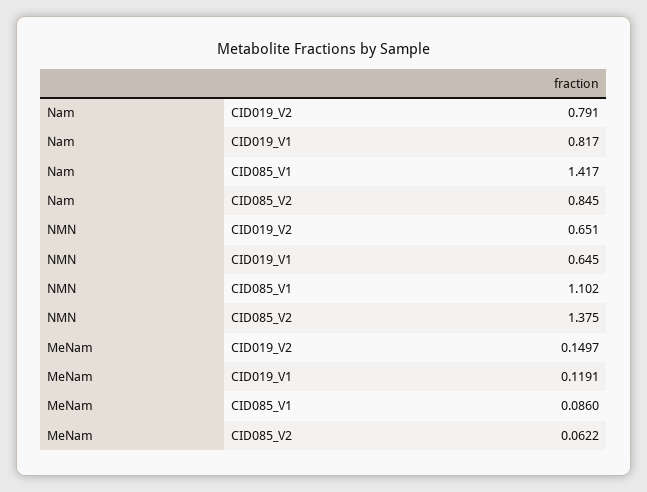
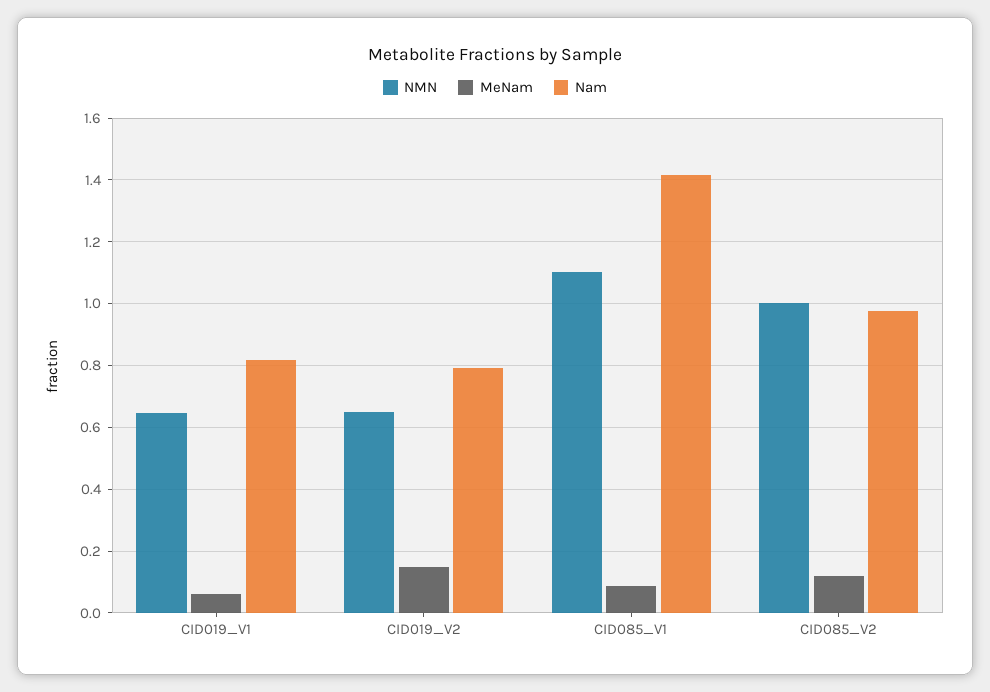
  {
    "Nam": {
      "CID019_V2": 0.791,
      "CID019_V1": 0.817,
      "CID085_V1": 1.417,
-     "CID085_V2": 0.845
+     "CID085_V2": 0.98
    },
    "NMN": {
      "CID019_V2": 0.651,
      "CID019_V1": 0.645,
      "CID085_V1": 1.102,
-     "CID085_V2": 1.375
+     "CID085_V2": 1
    },
    "MeNam": {
      "CID019_V2": 0.1497,
-     "CID019_V1": 0.1191,
+     "CID019_V1": 0.06,
      "CID085_V1": 0.086,
-     "CID085_V2": 0.0622
+     "CID085_V2": 0.12
    }
  }

